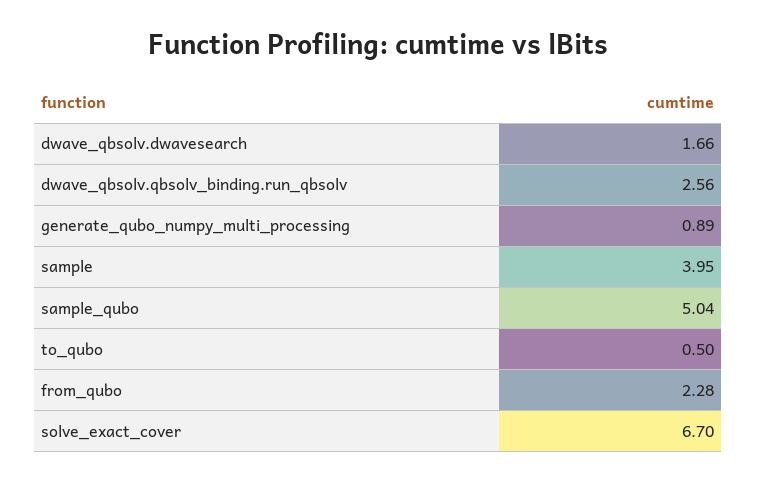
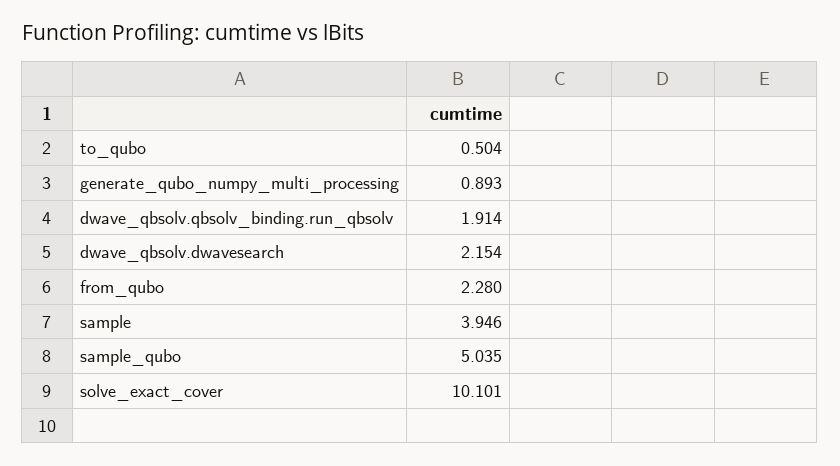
  {
-   "dwave_qbsolv.dwavesearch": 1.66,
+   "dwave_qbsolv.dwavesearch": 2.154,
-   "dwave_qbsolv.qbsolv_binding.run_qbsolv": 2.56,
+   "dwave_qbsolv.qbsolv_binding.run_qbsolv": 1.914,
    "generate_qubo_numpy_multi_processing": 0.893,
    "sample": 3.946,
    "sample_qubo": 5.035,
    "to_qubo": 0.504,
    "from_qubo": 2.28,
-   "solve_exact_cover": 6.7
+   "solve_exact_cover": 10.101
  }

